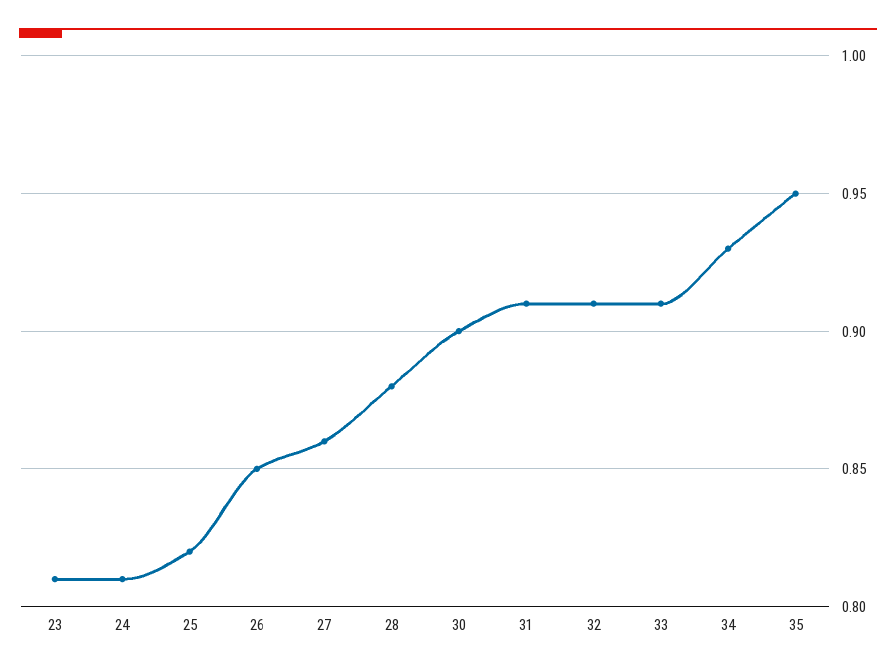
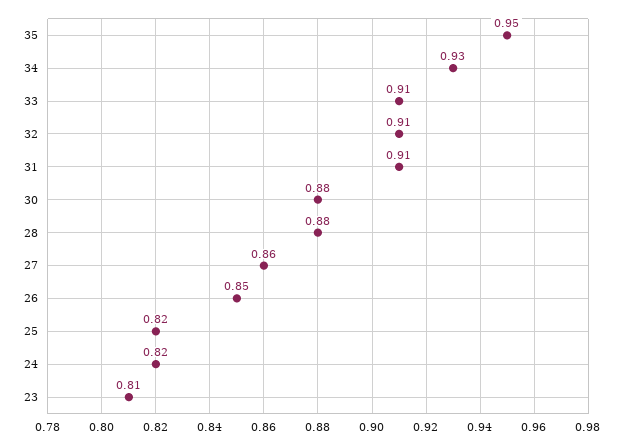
  {
    "23": 0.81,
-   "24": 0.81,
+   "24": 0.82,
    "25": 0.82,
    "26": 0.85,
    "27": 0.86,
    "28": 0.88,
-   "30": 0.9,
+   "30": 0.88,
    "31": 0.91,
    "32": 0.91,
    "33": 0.91,
    "34": 0.93,
    "35": 0.95
  }

